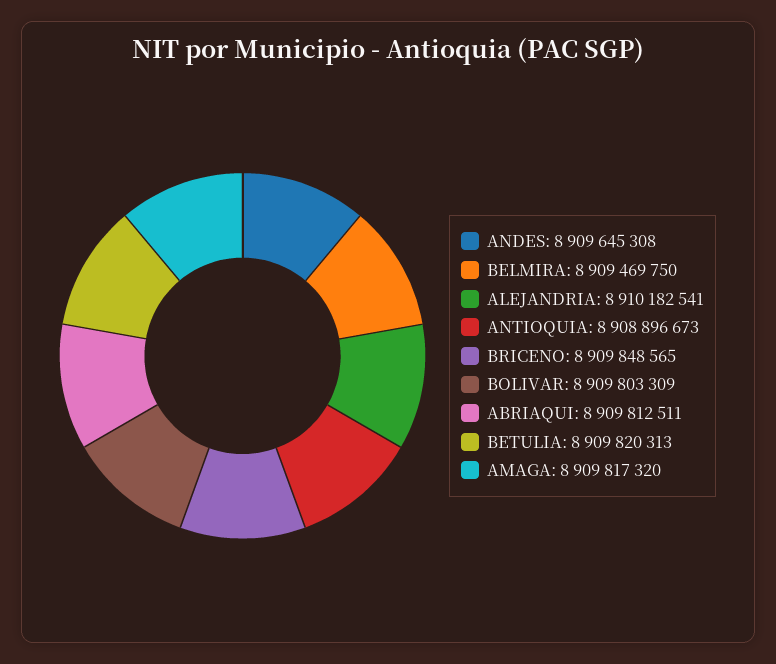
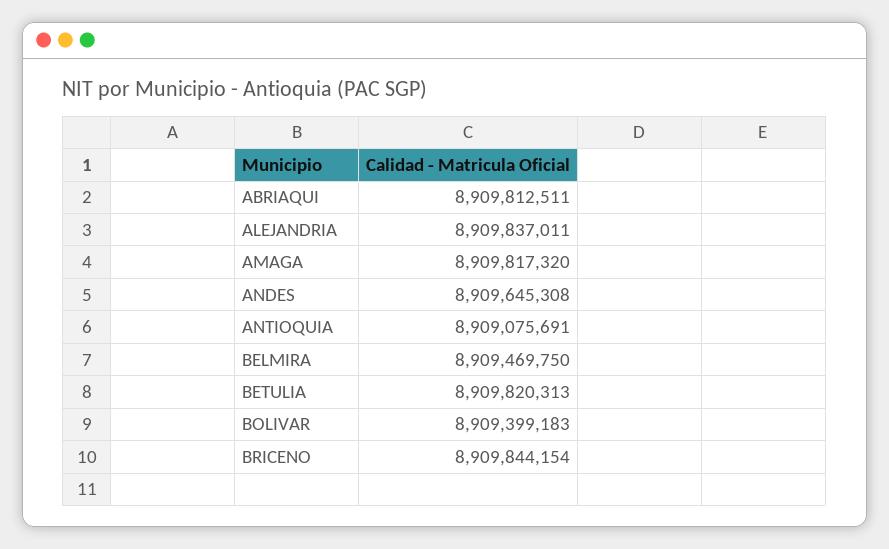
  {
    "ANDES": 8909645308,
    "BELMIRA": 8909469750,
-   "ALEJANDRIA": 8910182541,
+   "ALEJANDRIA": 8909837011,
-   "ANTIOQUIA": 8908896673,
+   "ANTIOQUIA": 8909075691,
-   "BRICENO": 8909848565,
+   "BRICENO": 8909844154,
-   "BOLIVAR": 8909803309,
+   "BOLIVAR": 8909399183,
    "ABRIAQUI": 8909812511,
    "BETULIA": 8909820313,
    "AMAGA": 8909817320
  }

